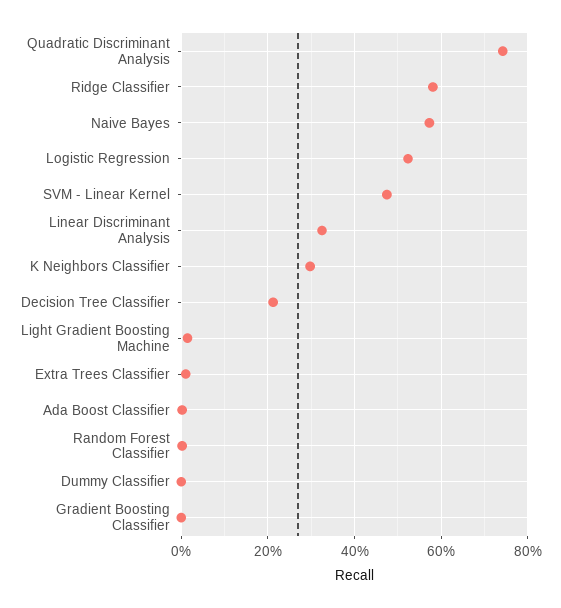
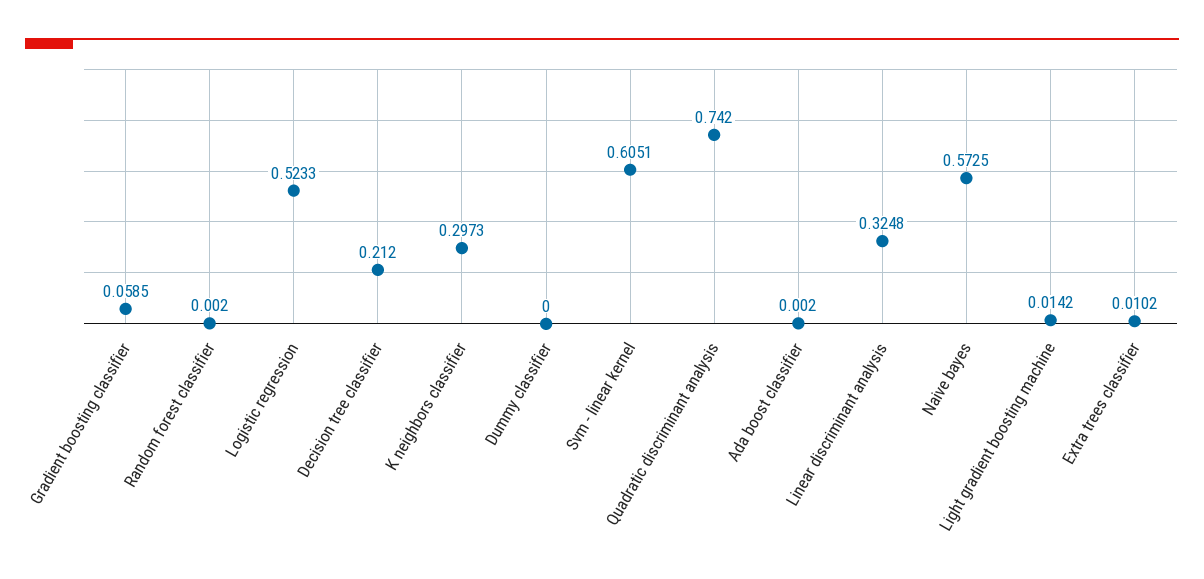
  {
    "Quadratic Discriminant Analysis": 0.742,
-   "Ridge Classifier": 0.58,
    "Naive Bayes": 0.5725,
    "Logistic Regression": 0.5233,
-   "SVM - Linear Kernel": 0.48,
+   "SVM - Linear Kernel": 0.6051,
    "Linear Discriminant Analysis": 0.3248,
    "K Neighbors Classifier": 0.2973,
    "Decision Tree Classifier": 0.212,
    "Light Gradient Boosting Machine": 0.0142,
    "Extra Trees Classifier": 0.0102,
    "Ada Boost Classifier": 0.002,
    "Random Forest Classifier": 0.002,
    "Dummy Classifier": 0,
-   "Gradient Boosting Classifier": 0
+   "Gradient Boosting Classifier": 0.0585
  }

